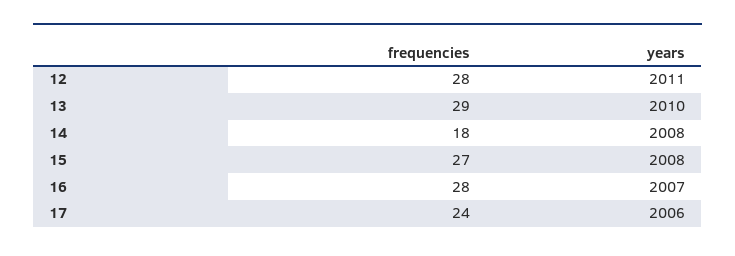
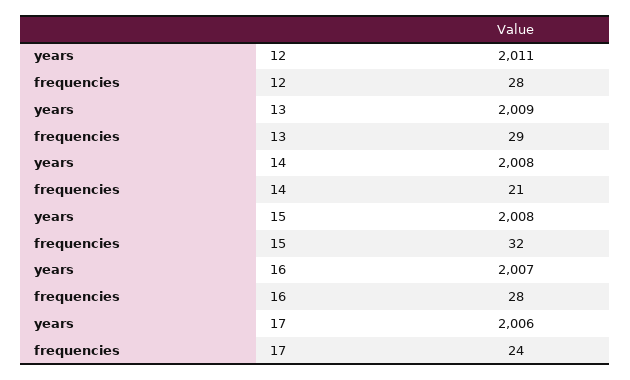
  {
    "frequencies": {
      "12": 28,
      "13": 29,
-     "14": 18,
+     "14": 21,
-     "15": 27,
+     "15": 32,
      "16": 28,
      "17": 24
    },
    "years": {
      "12": 2011,
-     "13": 2010,
+     "13": 2009,
      "14": 2008,
      "15": 2008,
      "16": 2007,
      "17": 2006
    }
  }

